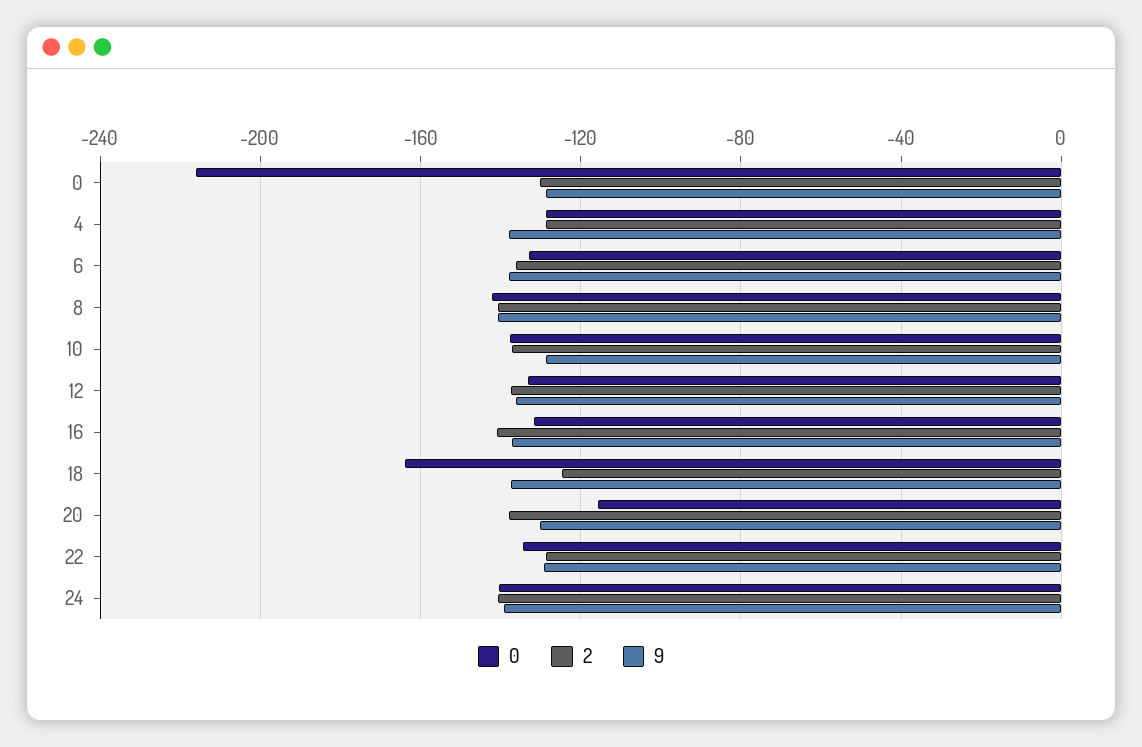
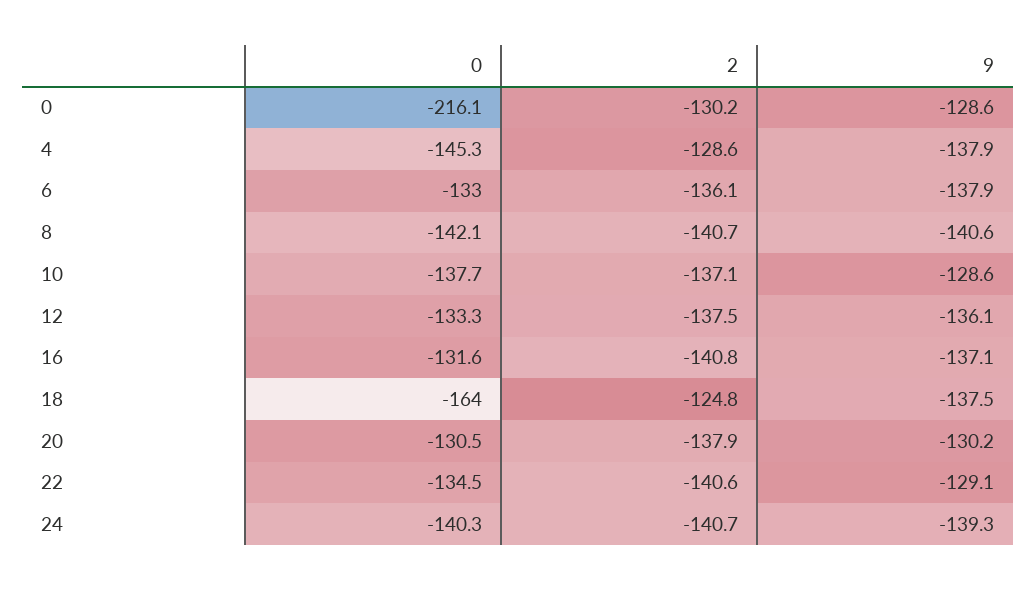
  {
    "0": {
      "0": -216.1,
-     "4": -130,
+     "4": -145.3,
      "6": -133,
      "8": -142.1,
      "10": -137.7,
      "12": -133.3,
      "16": -131.6,
      "18": -164,
-     "20": -115,
+     "20": -130.5,
      "22": -134.5,
      "24": -140.3
    },
    "2": {
      "0": -130.2,
      "4": -128.6,
      "6": -136.1,
      "8": -140.7,
      "10": -137.1,
      "12": -137.5,
      "16": -140.8,
      "18": -124.8,
      "20": -137.9,
-     "22": -130,
+     "22": -140.6,
      "24": -140.7
    },
    "9": {
      "0": -128.6,
      "4": -137.9,
      "6": -137.9,
      "8": -140.6,
      "10": -128.6,
      "12": -136.1,
      "16": -137.1,
      "18": -137.5,
      "20": -130.2,
      "22": -129.1,
      "24": -139.3
    }
  }

